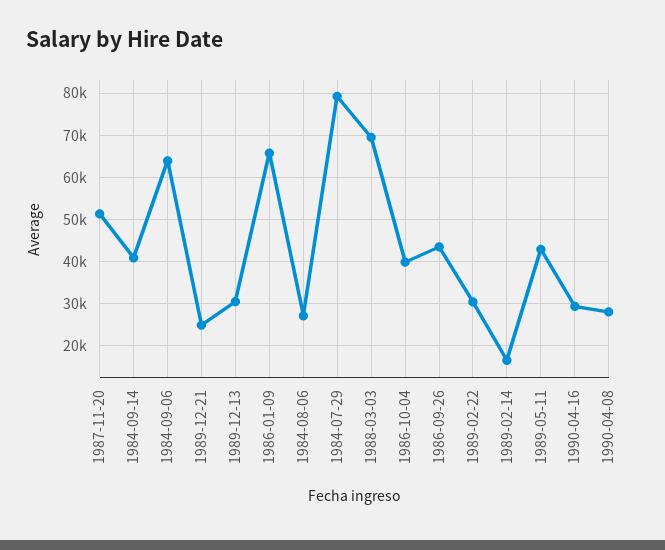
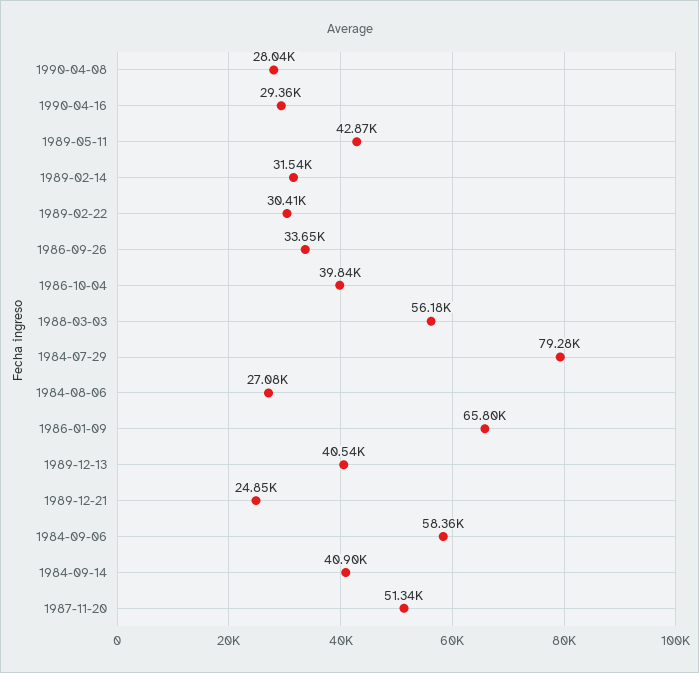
  {
    "1987-11-20": 51340,
    "1984-09-14": 40900,
-   "1984-09-06": 64000,
+   "1984-09-06": 58360,
    "1989-12-21": 24850,
-   "1989-12-13": 30000,
+   "1989-12-13": 40540,
    "1986-01-09": 65800,
    "1984-08-06": 27080,
    "1984-07-29": 79280,
-   "1988-03-03": 70000,
+   "1988-03-03": 56180,
    "1986-10-04": 39840,
-   "1986-09-26": 44000,
+   "1986-09-26": 33650,
    "1989-02-22": 30410,
-   "1989-02-14": 16000,
+   "1989-02-14": 31540,
    "1989-05-11": 42870,
    "1990-04-16": 29360,
    "1990-04-08": 28040
  }

